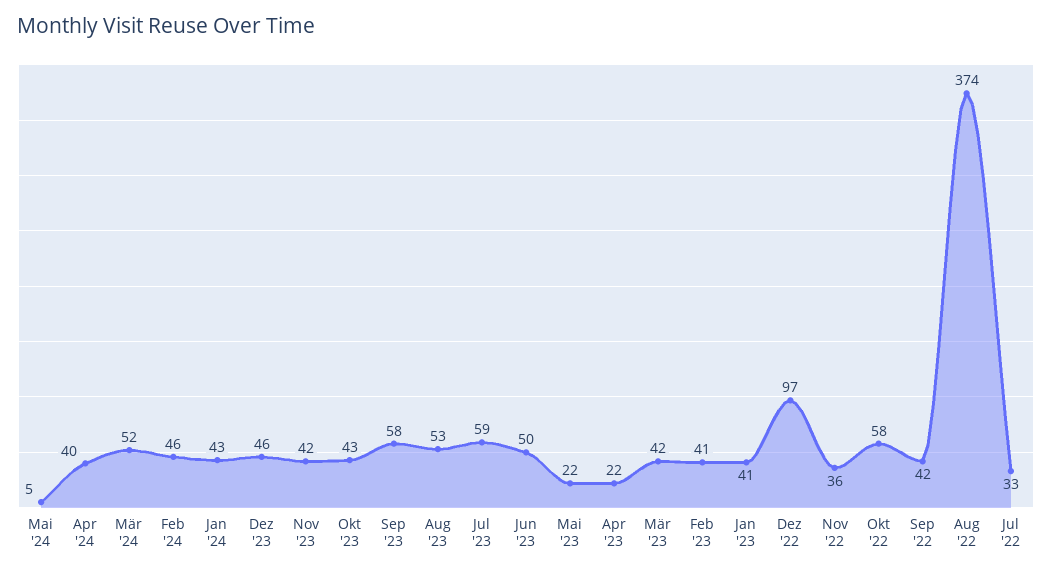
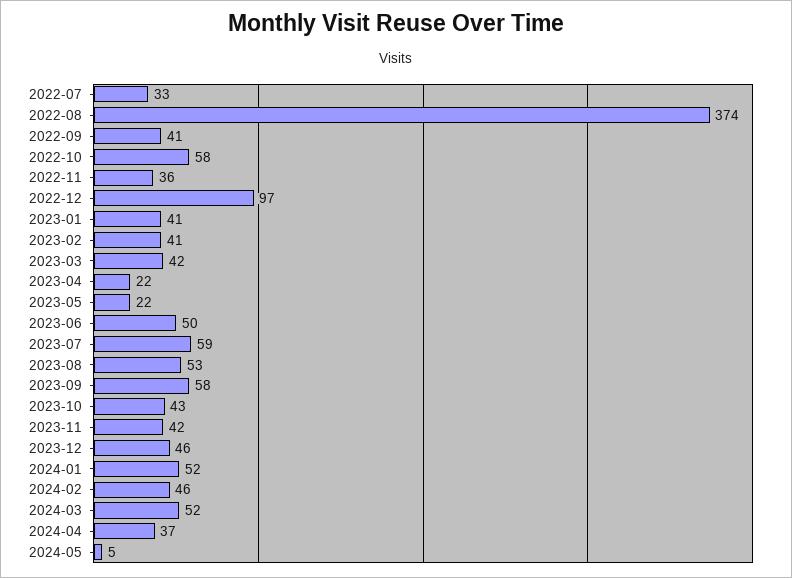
  {
    "Mai '24": 5,
-   "Apr '24": 40,
+   "Apr '24": 37,
    "Mär '24": 52,
    "Feb '24": 46,
-   "Jan '24": 43,
+   "Jan '24": 52,
    "Dez '23": 46,
    "Nov '23": 42,
    "Okt '23": 43,
    "Sep '23": 58,
    "Aug '23": 53,
    "Jul '23": 59,
    "Jun '23": 50,
    "Mai '23": 22,
    "Apr '23": 22,
    "Mär '23": 42,
    "Feb '23": 41,
    "Jan '23": 41,
    "Dez '22": 97,
    "Nov '22": 36,
    "Okt '22": 58,
-   "Sep '22": 42,
+   "Sep '22": 41,
    "Aug '22": 374,
    "Jul '22": 33
  }

